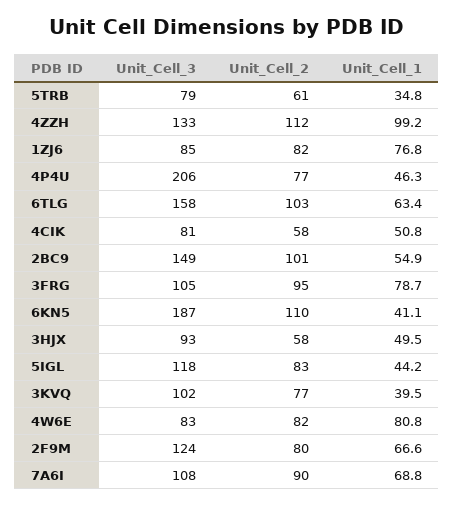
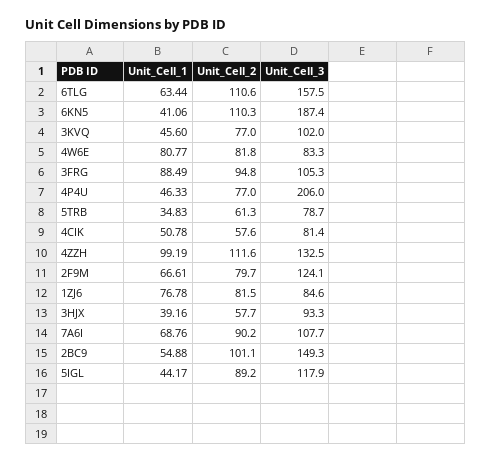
  {
    "Unit_Cell_3": {
      "5TRB": 78.7,
      "4ZZH": 132.5,
      "1ZJ6": 84.6,
      "4P4U": 206,
      "6TLG": 157.5,
      "4CIK": 81.4,
      "2BC9": 149.3,
      "3FRG": 105.3,
      "6KN5": 187.4,
      "3HJX": 93.3,
      "5IGL": 117.9,
      "3KVQ": 102,
      "4W6E": 83.3,
      "2F9M": 124.1,
      "7A6I": 107.7
    },
    "Unit_Cell_2": {
      "5TRB": 61.3,
      "4ZZH": 111.6,
      "1ZJ6": 81.5,
      "4P4U": 77,
-     "6TLG": 103,
+     "6TLG": 110.6,
      "4CIK": 57.6,
      "2BC9": 101.1,
      "3FRG": 94.8,
      "6KN5": 110.3,
      "3HJX": 57.7,
-     "5IGL": 83,
+     "5IGL": 89.2,
      "3KVQ": 77,
      "4W6E": 81.8,
      "2F9M": 79.7,
      "7A6I": 90.2
    },
    "Unit_Cell_1": {
      "5TRB": 34.83,
      "4ZZH": 99.19,
      "1ZJ6": 76.78,
      "4P4U": 46.33,
      "6TLG": 63.44,
      "4CIK": 50.78,
      "2BC9": 54.88,
-     "3FRG": 78.7,
+     "3FRG": 88.49,
      "6KN5": 41.06,
-     "3HJX": 49.5,
+     "3HJX": 39.16,
      "5IGL": 44.17,
-     "3KVQ": 39.5,
+     "3KVQ": 45.6,
      "4W6E": 80.77,
      "2F9M": 66.61,
      "7A6I": 68.76
    }
  }

